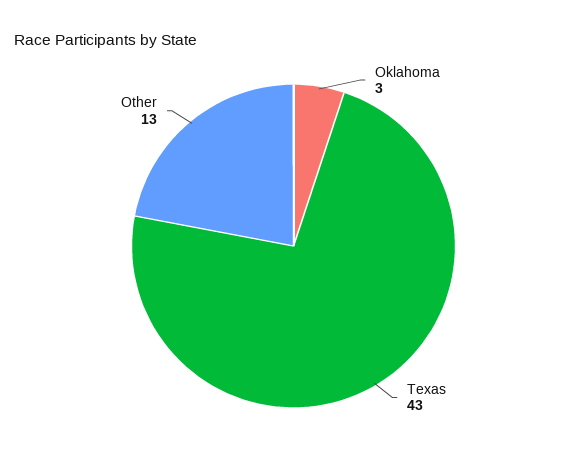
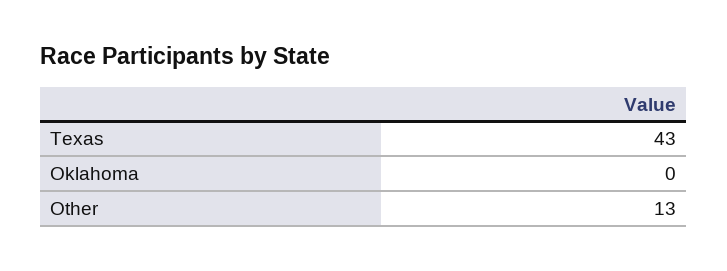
  {
-   "Oklahoma": 3,
+   "Oklahoma": 0,
    "Texas": 43,
    "Other": 13
  }

